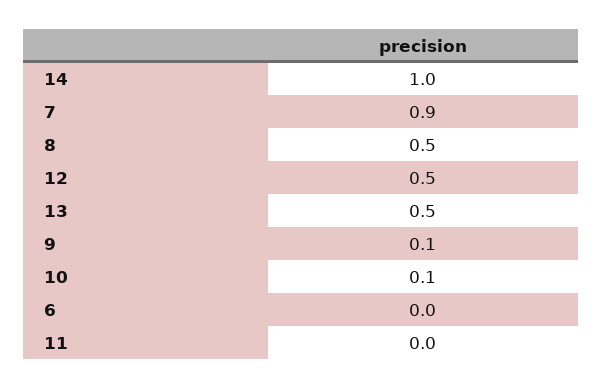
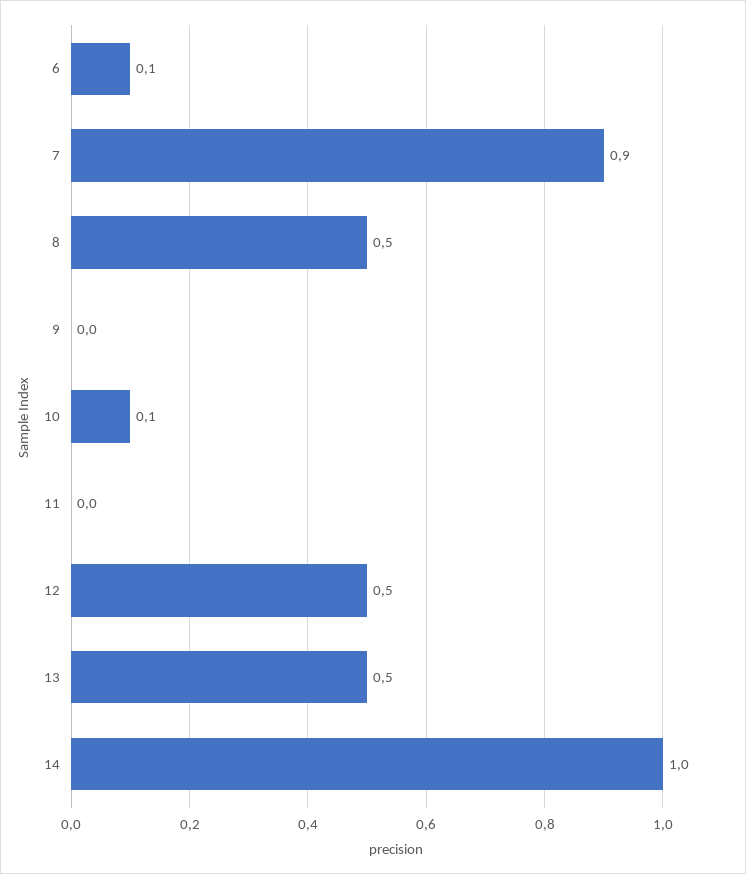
  {
    "14": 1,
    "7": 0.9,
    "8": 0.5,
    "12": 0.5,
    "13": 0.5,
-   "9": 0.1,
+   "9": 0,
    "10": 0.1,
-   "6": 0,
+   "6": 0.1,
    "11": 0
  }

